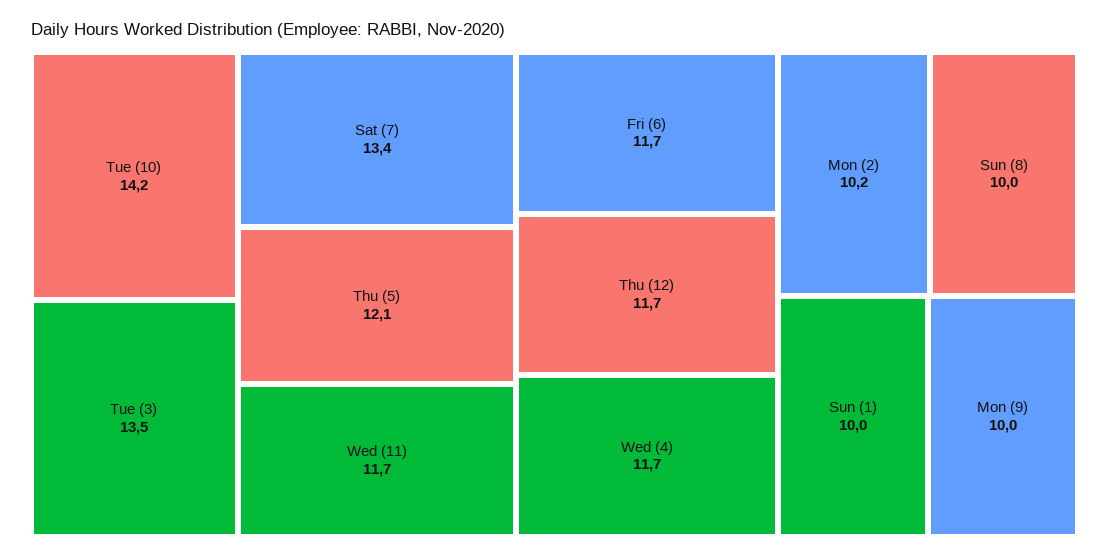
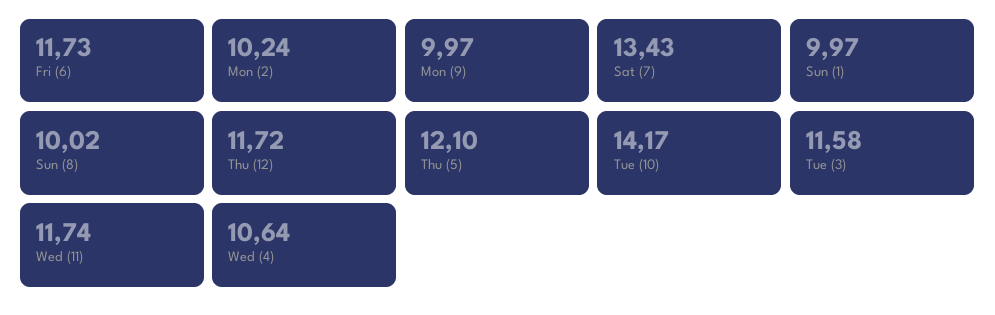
  {
    "Tue (10)": 14.17,
-   "Tue (3)": 13.5,
+   "Tue (3)": 11.58,
    "Sat (7)": 13.43,
    "Thu (5)": 12.1,
    "Wed (11)": 11.74,
    "Fri (6)": 11.73,
    "Thu (12)": 11.72,
-   "Wed (4)": 11.7,
+   "Wed (4)": 10.64,
    "Mon (2)": 10.24,
    "Sun (8)": 10.02,
    "Sun (1)": 9.97,
    "Mon (9)": 9.97
  }

